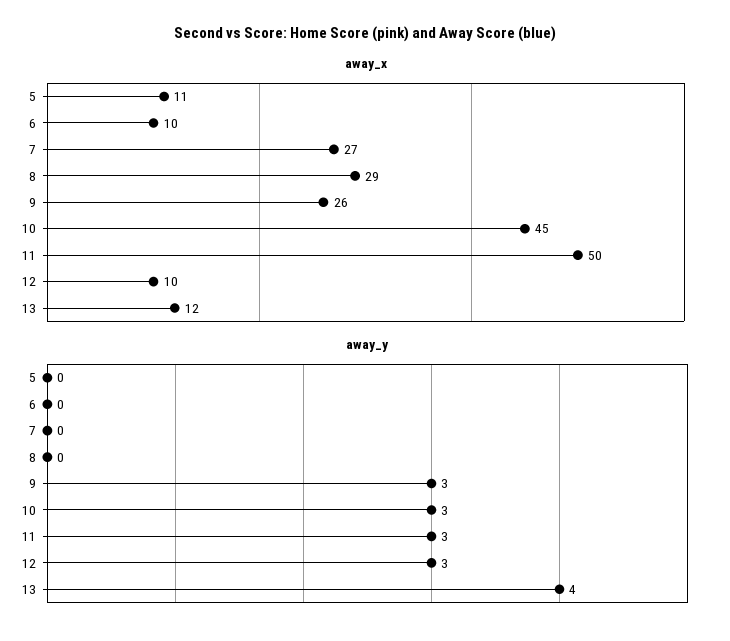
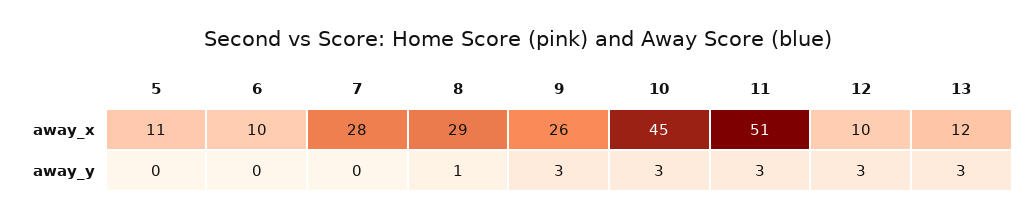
  {
    "away_x": {
      "5": 11,
      "6": 10,
-     "7": 27,
+     "7": 28,
      "8": 29,
      "9": 26,
      "10": 45,
-     "11": 50,
+     "11": 51,
      "12": 10,
      "13": 12
    },
    "away_y": {
      "5": 0,
      "6": 0,
      "7": 0,
-     "8": 0,
+     "8": 1,
      "9": 3,
      "10": 3,
      "11": 3,
      "12": 3,
-     "13": 4
+     "13": 3
    }
  }

